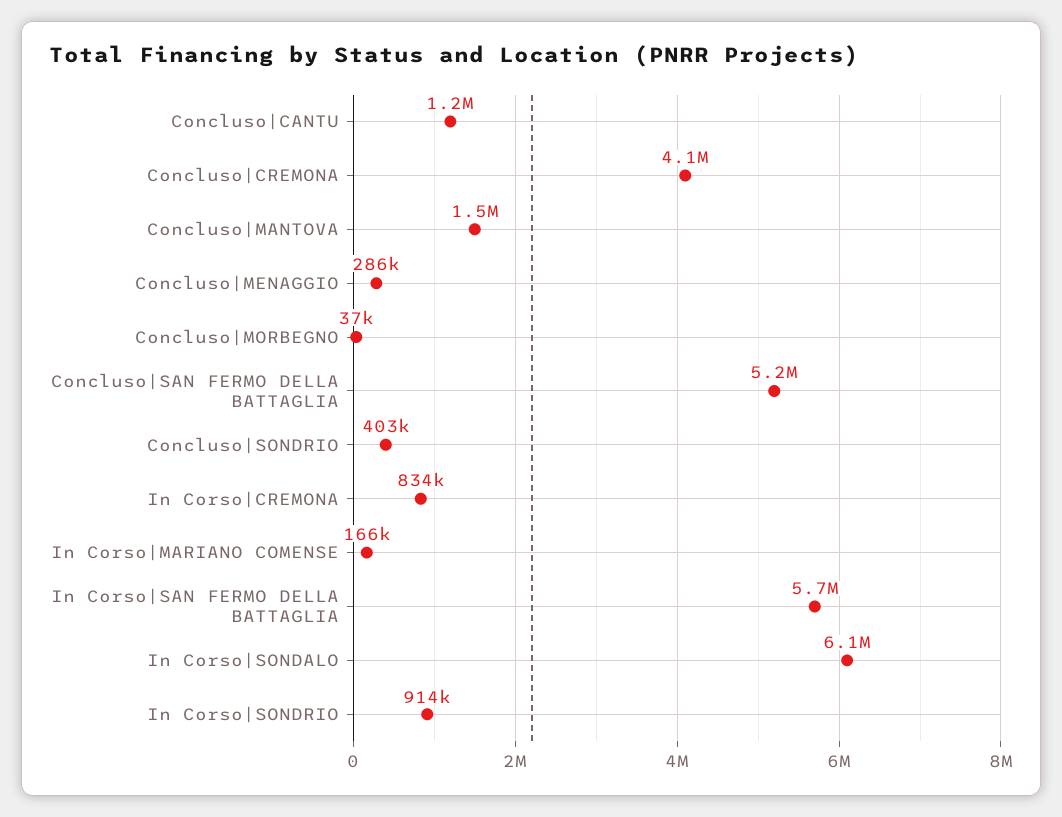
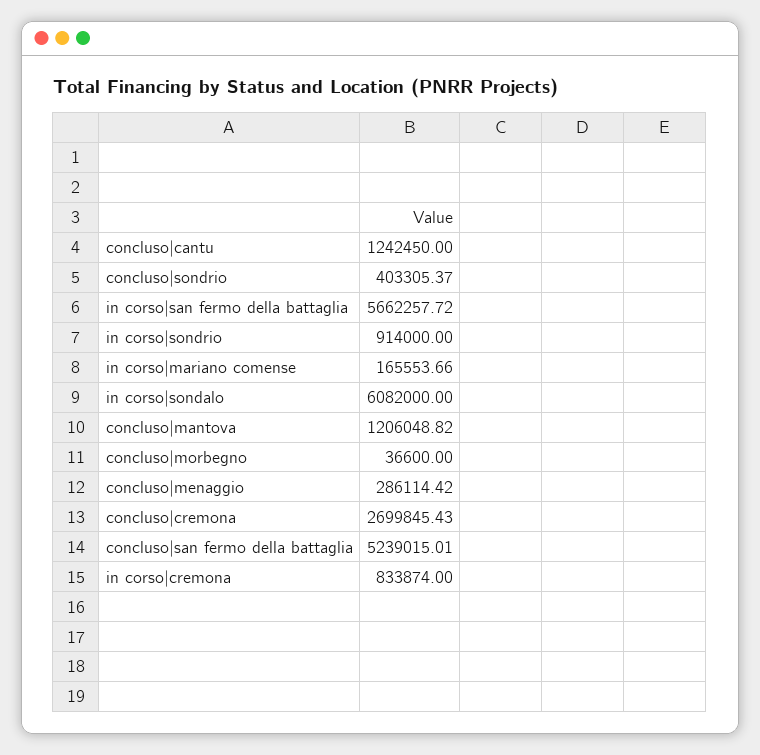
  {
    "Concluso|CANTU": 1242450,
-   "Concluso|CREMONA": 4100000,
+   "Concluso|CREMONA": 2699845.43,
-   "Concluso|MANTOVA": 1500000,
+   "Concluso|MANTOVA": 1206048.82,
    "Concluso|MENAGGIO": 286114.42,
    "Concluso|MORBEGNO": 36600,
    "Concluso|SAN FERMO DELLA BATTAGLIA": 5239015.01,
    "Concluso|SONDRIO": 403305.37,
    "In Corso|CREMONA": 833874,
    "In Corso|MARIANO COMENSE": 165553.66,
    "In Corso|SAN FERMO DELLA BATTAGLIA": 5662257.72,
    "In Corso|SONDALO": 6082000,
    "In Corso|SONDRIO": 914000
  }

